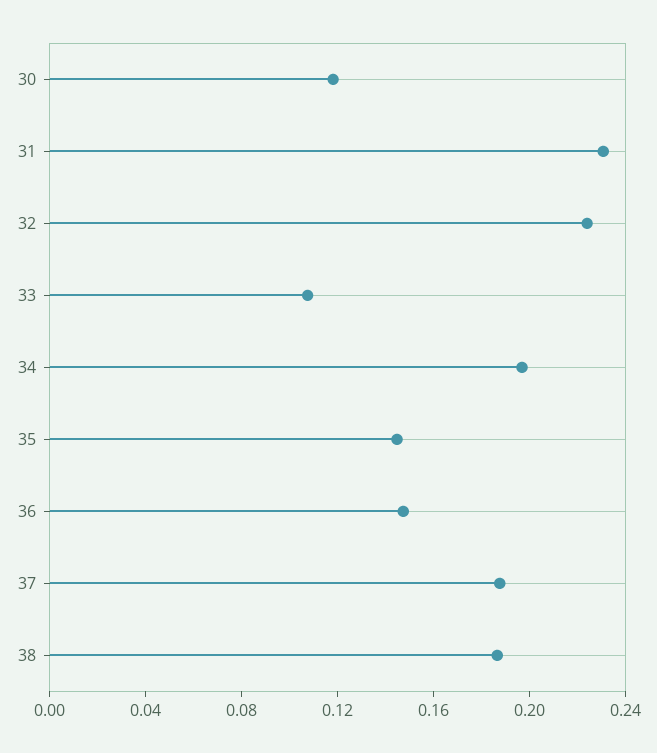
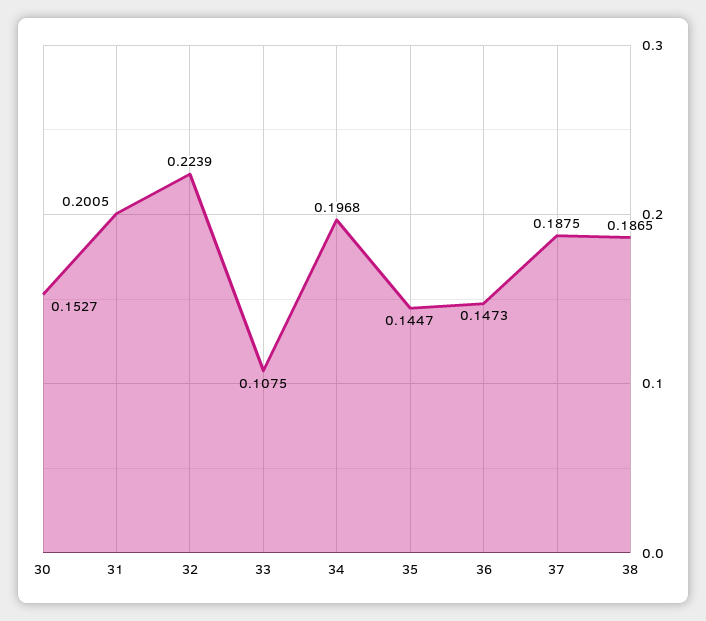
  {
-   "30": 0.12,
+   "30": 0.1527,
-   "31": 0.23,
+   "31": 0.2005,
    "32": 0.2239,
    "33": 0.1075,
    "34": 0.1968,
    "35": 0.1447,
    "36": 0.1473,
    "37": 0.1875,
    "38": 0.1865
  }

